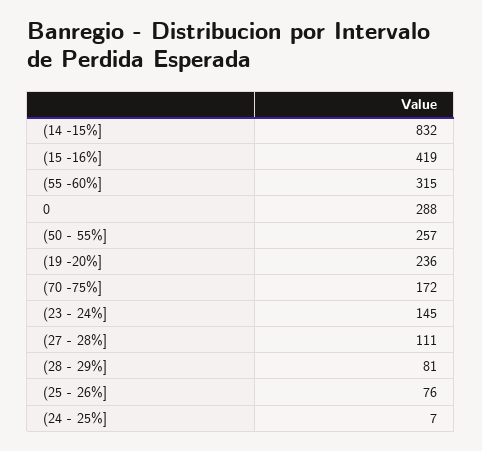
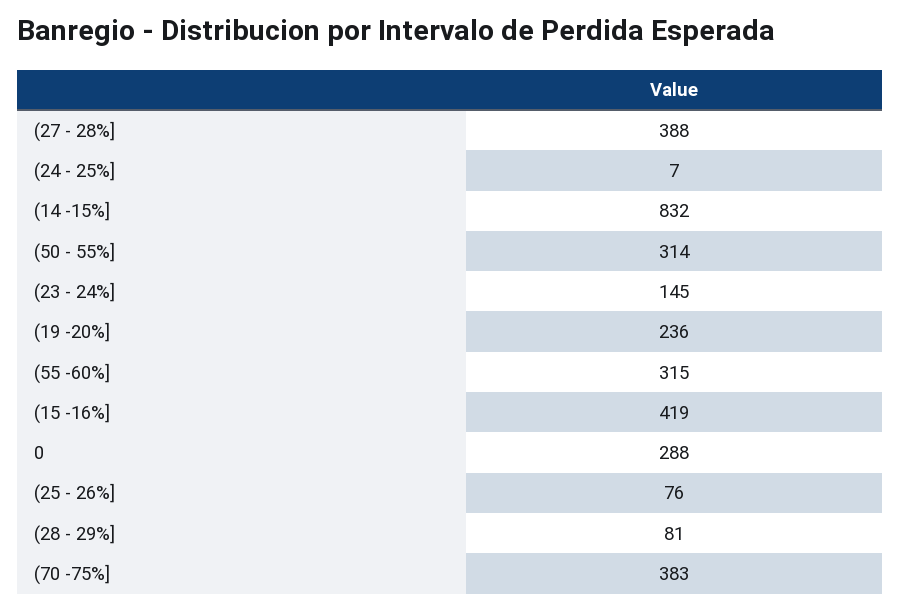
  {
    "(14 -15%]": 832,
    "(15 -16%]": 419,
    "(55 -60%]": 315,
    "0": 288,
-   "(50 - 55%]": 257,
+   "(50 - 55%]": 314,
    "(19 -20%]": 236,
-   "(70 -75%]": 172,
+   "(70 -75%]": 383,
    "(23 - 24%]": 145,
-   "(27 - 28%]": 111,
+   "(27 - 28%]": 388,
    "(28 - 29%]": 81,
    "(25 - 26%]": 76,
    "(24 - 25%]": 7
  }

